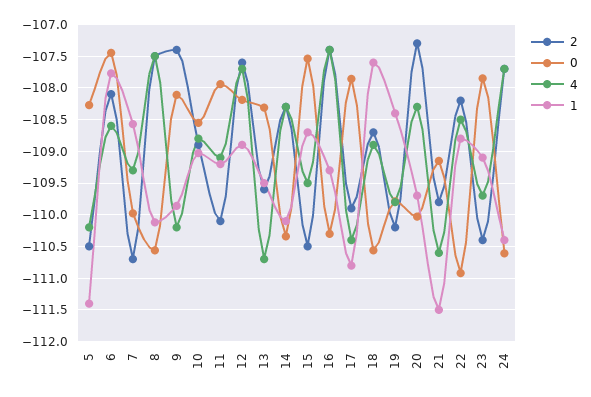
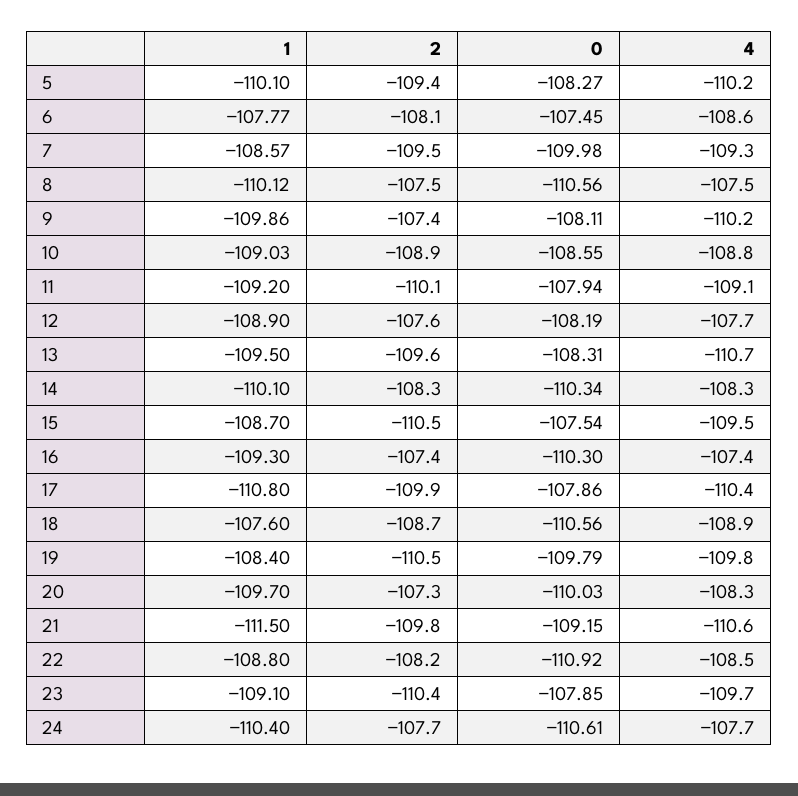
  {
    "2": {
-     "5": -110.5,
+     "5": -109.4,
      "6": -108.1,
-     "7": -110.7,
+     "7": -109.5,
      "8": -107.5,
      "9": -107.4,
      "10": -108.9,
      "11": -110.1,
      "12": -107.6,
      "13": -109.6,
      "14": -108.3,
      "15": -110.5,
      "16": -107.4,
      "17": -109.9,
      "18": -108.7,
-     "19": -110.2,
+     "19": -110.5,
      "20": -107.3,
      "21": -109.8,
      "22": -108.2,
      "23": -110.4,
      "24": -107.7
    },
    "0": {
      "5": -108.27,
      "6": -107.45,
      "7": -109.98,
      "8": -110.56,
      "9": -108.11,
      "10": -108.55,
      "11": -107.94,
      "12": -108.19,
      "13": -108.31,
      "14": -110.34,
      "15": -107.54,
      "16": -110.3,
      "17": -107.86,
      "18": -110.56,
      "19": -109.79,
      "20": -110.03,
      "21": -109.15,
      "22": -110.92,
      "23": -107.85,
      "24": -110.61
    },
    "4": {
      "5": -110.2,
      "6": -108.6,
      "7": -109.3,
      "8": -107.5,
      "9": -110.2,
      "10": -108.8,
      "11": -109.1,
      "12": -107.7,
      "13": -110.7,
      "14": -108.3,
      "15": -109.5,
      "16": -107.4,
      "17": -110.4,
      "18": -108.9,
      "19": -109.8,
      "20": -108.3,
      "21": -110.6,
      "22": -108.5,
      "23": -109.7,
      "24": -107.7
    },
    "1": {
-     "5": -111.4,
+     "5": -110.1,
      "6": -107.77,
      "7": -108.57,
      "8": -110.12,
      "9": -109.86,
      "10": -109.03,
      "11": -109.2,
      "12": -108.9,
      "13": -109.5,
      "14": -110.1,
      "15": -108.7,
      "16": -109.3,
      "17": -110.8,
      "18": -107.6,
      "19": -108.4,
      "20": -109.7,
      "21": -111.5,
      "22": -108.8,
      "23": -109.1,
      "24": -110.4
    }
  }

